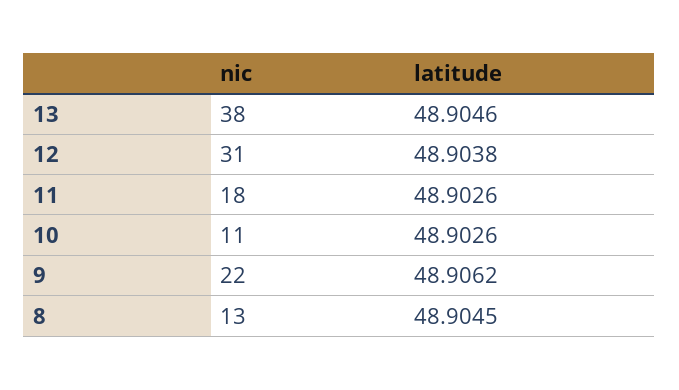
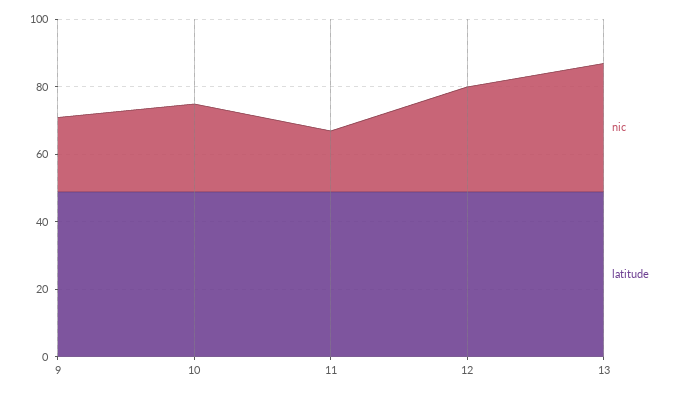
  {
    "nic": {
      "13": 38,
      "12": 31,
      "11": 18,
-     "10": 11,
+     "10": 25,
-     "9": 22,
+     "9": 22
-     "8": 13
    },
    "latitude": {
      "13": 48.9046,
      "12": 48.9038,
      "11": 48.9026,
      "10": 48.9026,
-     "9": 48.9062,
+     "9": 48.9062
-     "8": 48.9045
    }
  }

